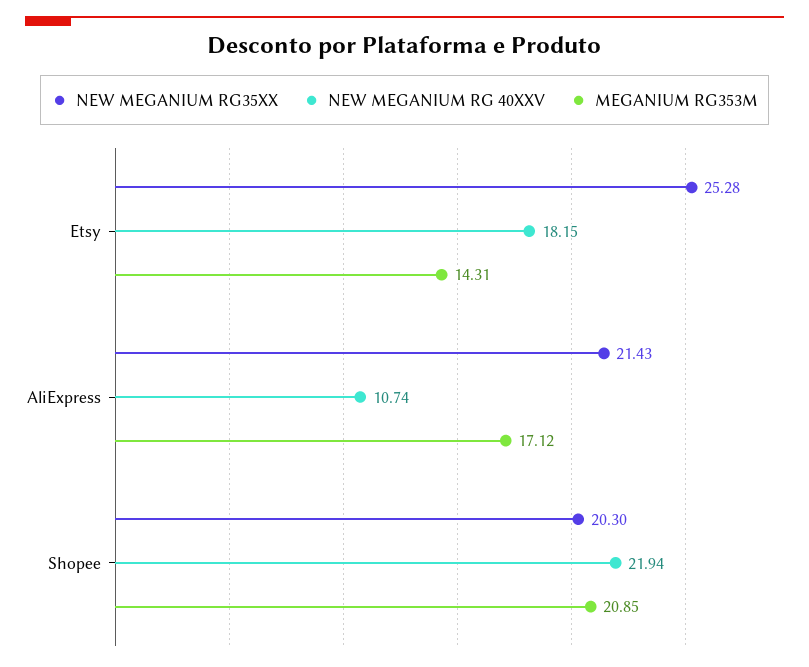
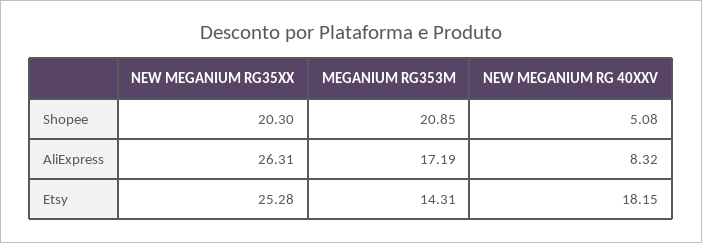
  {
    "NEW MEGANIUM RG35XX": {
      "Etsy": 25.28,
-     "AliExpress": 21.43,
+     "AliExpress": 26.31,
      "Shopee": 20.3
    },
    "NEW MEGANIUM RG 40XXV": {
      "Etsy": 18.15,
-     "AliExpress": 10.74,
+     "AliExpress": 8.32,
-     "Shopee": 21.94
+     "Shopee": 5.08
    },
    "MEGANIUM RG353M": {
      "Etsy": 14.31,
-     "AliExpress": 17.12,
+     "AliExpress": 17.19,
      "Shopee": 20.85
    }
  }

